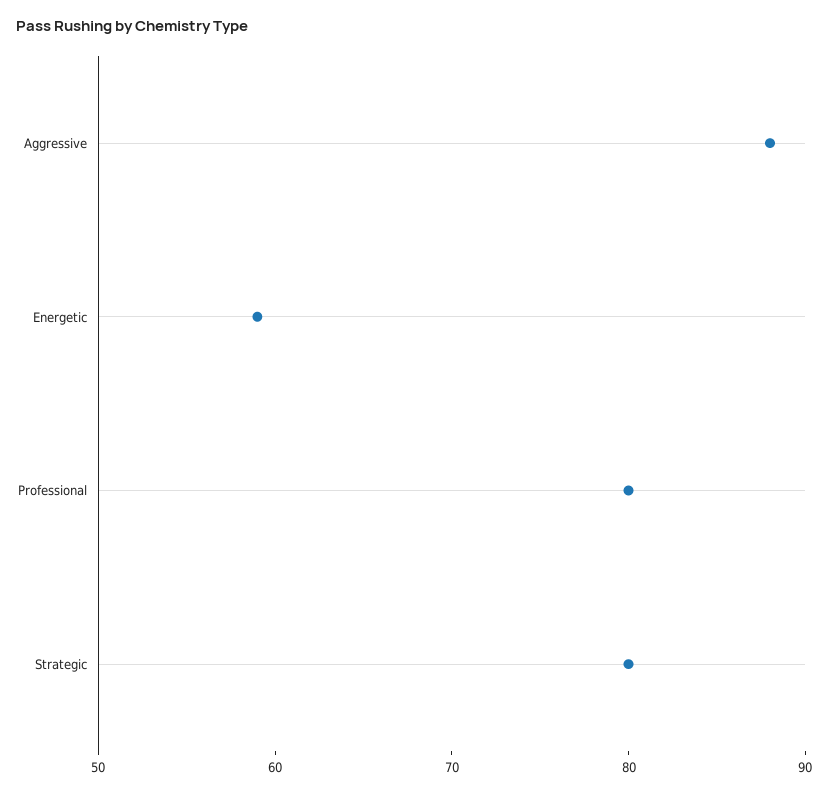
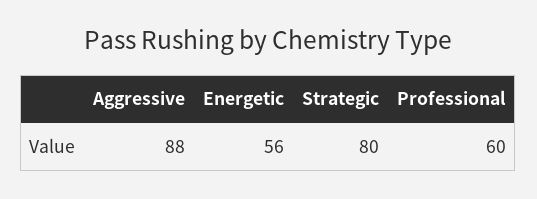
  {
    "Aggressive": 88,
-   "Energetic": 59,
+   "Energetic": 56,
-   "Professional": 80,
+   "Professional": 60,
    "Strategic": 80
  }

